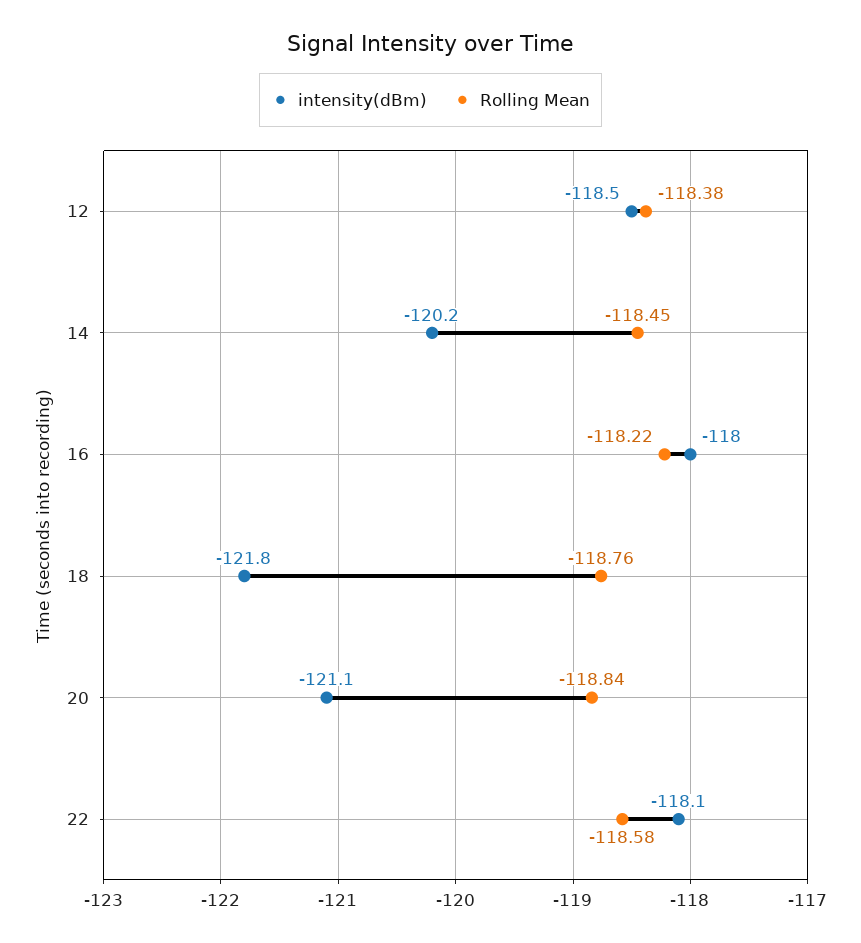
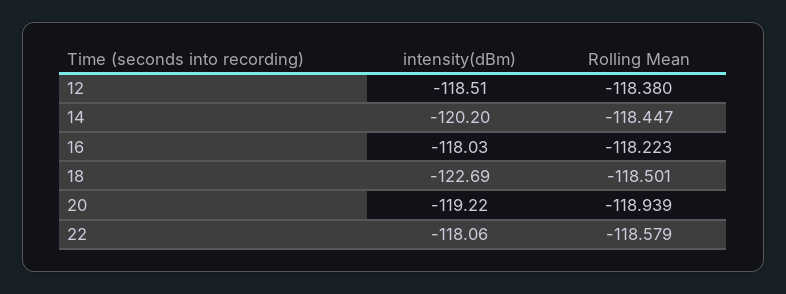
  {
    "intensity(dBm)": {
      "12": -118.51,
      "14": -120.2,
      "16": -118.03,
-     "18": -121.8,
+     "18": -122.69,
-     "20": -121.1,
+     "20": -119.22,
      "22": -118.06
    },
    "Rolling Mean": {
      "12": -118.38,
      "14": -118.447,
      "16": -118.223,
-     "18": -118.76,
+     "18": -118.501,
-     "20": -118.84,
+     "20": -118.939,
      "22": -118.579
    }
  }

